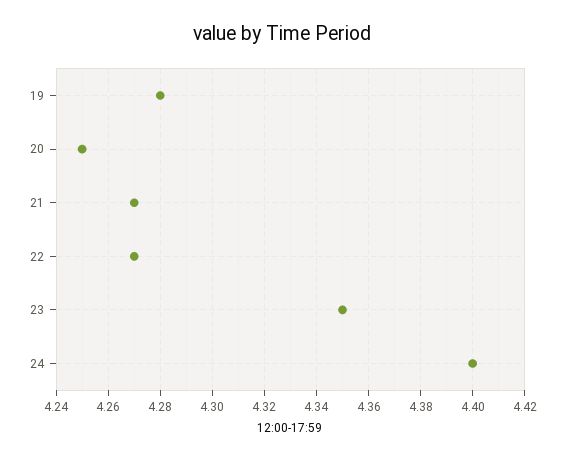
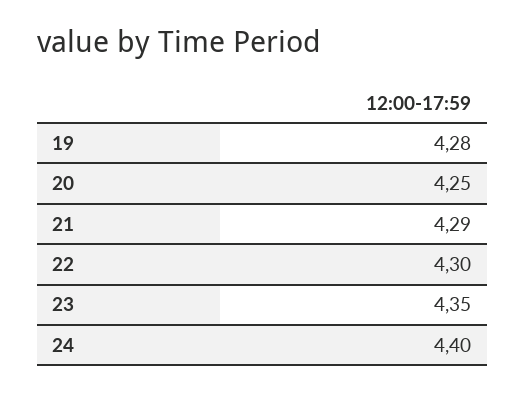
  {
    "19": 4.28,
    "20": 4.25,
-   "21": 4.27,
+   "21": 4.29,
-   "22": 4.27,
+   "22": 4.3,
    "23": 4.35,
    "24": 4.4
  }

